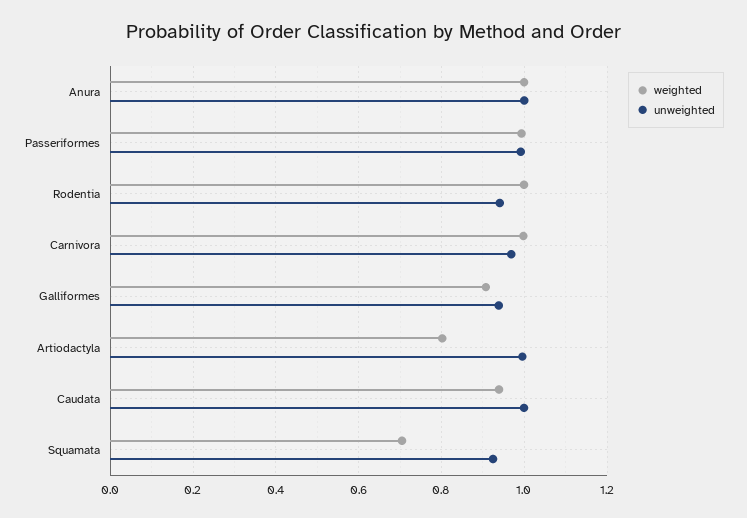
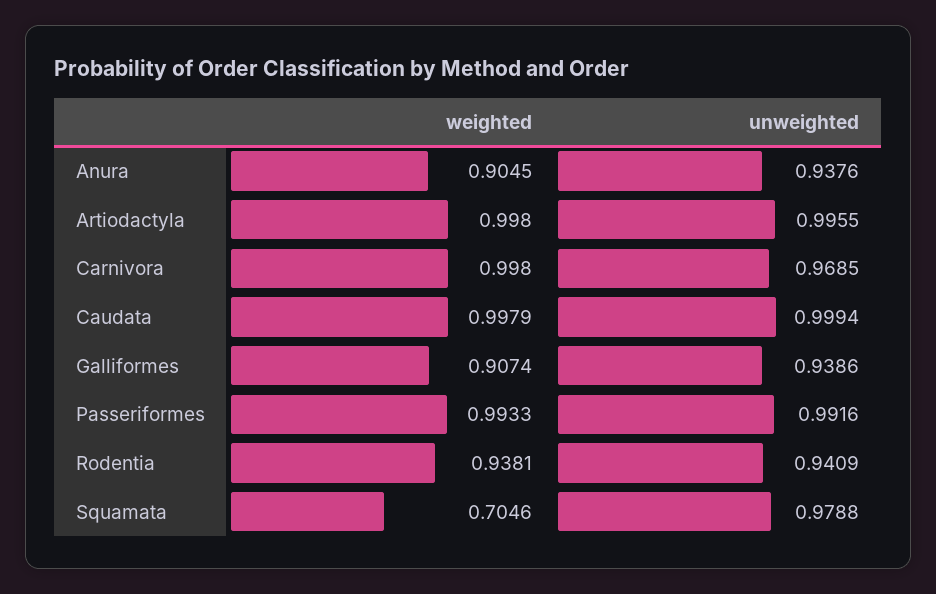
  {
    "weighted": {
-     "Anura": 1,
+     "Anura": 0.9045,
      "Passeriformes": 0.9933,
-     "Rodentia": 1,
+     "Rodentia": 0.9381,
      "Carnivora": 0.998,
      "Galliformes": 0.9074,
-     "Artiodactyla": 0.8,
+     "Artiodactyla": 0.998,
-     "Caudata": 0.94,
+     "Caudata": 0.9979,
      "Squamata": 0.7046
    },
    "unweighted": {
-     "Anura": 1,
+     "Anura": 0.9376,
      "Passeriformes": 0.9916,
      "Rodentia": 0.9409,
      "Carnivora": 0.9685,
      "Galliformes": 0.9386,
      "Artiodactyla": 0.9955,
      "Caudata": 0.9994,
-     "Squamata": 0.92
+     "Squamata": 0.9788
    }
  }

